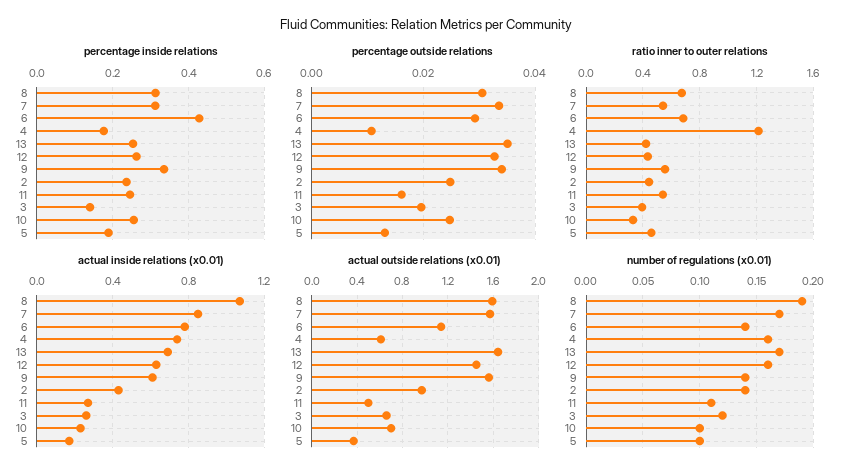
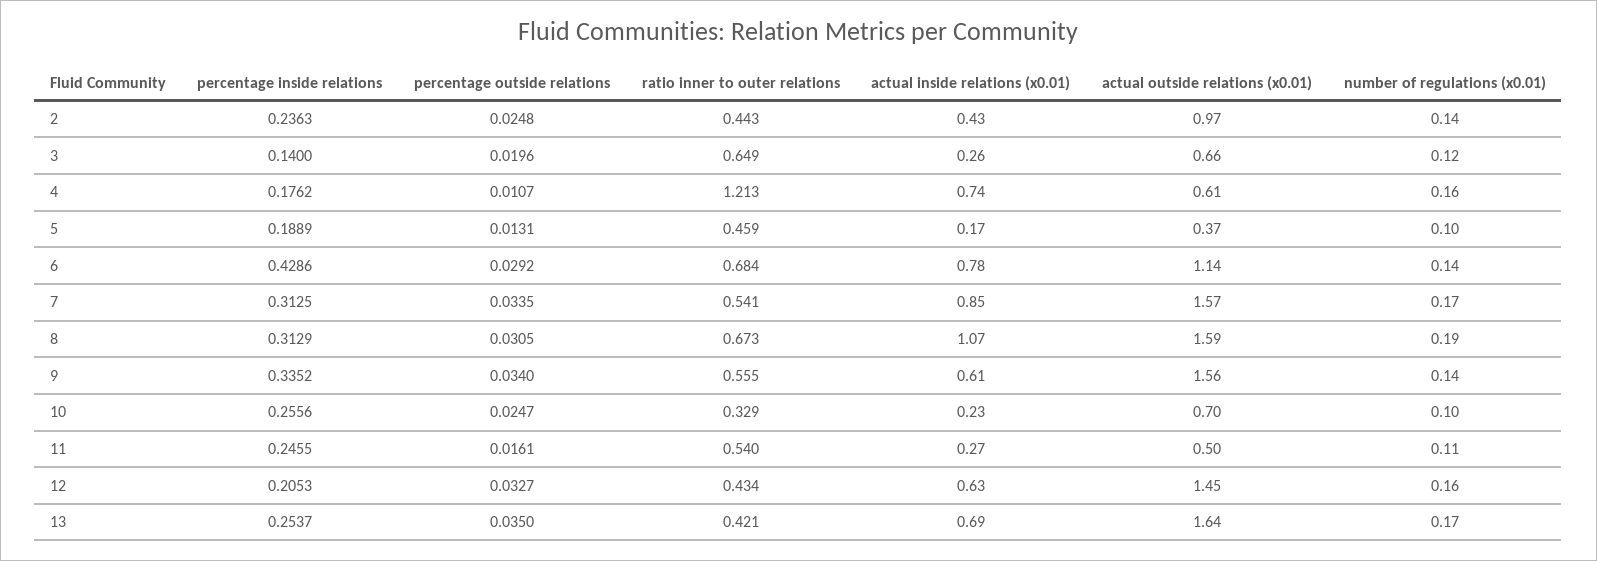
  {
    "percentage inside relations": {
      "8": 0.3129,
      "7": 0.3125,
      "6": 0.4286,
      "4": 0.1762,
      "13": 0.2537,
-     "12": 0.26,
+     "12": 0.2053,
      "9": 0.3352,
      "2": 0.2363,
      "11": 0.2455,
      "3": 0.14,
      "10": 0.2556,
      "5": 0.1889
    },
    "percentage outside relations": {
      "8": 0.0305,
      "7": 0.0335,
      "6": 0.0292,
      "4": 0.0107,
      "13": 0.035,
      "12": 0.0327,
      "9": 0.034,
      "2": 0.0248,
      "11": 0.0161,
      "3": 0.0196,
      "10": 0.0247,
      "5": 0.0131
    },
    "ratio inner to outer relations": {
      "8": 0.673,
      "7": 0.541,
      "6": 0.684,
      "4": 1.213,
      "13": 0.421,
      "12": 0.434,
      "9": 0.555,
      "2": 0.443,
      "11": 0.54,
-     "3": 0.4,
+     "3": 0.649,
      "10": 0.329,
      "5": 0.459
    },
    "actual inside relations (x0.01)": {
      "8": 1.07,
      "7": 0.85,
      "6": 0.78,
      "4": 0.74,
      "13": 0.69,
      "12": 0.63,
      "9": 0.61,
      "2": 0.43,
      "11": 0.27,
      "3": 0.26,
      "10": 0.23,
      "5": 0.17
    },
    "actual outside relations (x0.01)": {
      "8": 1.59,
      "7": 1.57,
      "6": 1.14,
      "4": 0.61,
      "13": 1.64,
      "12": 1.45,
      "9": 1.56,
      "2": 0.97,
      "11": 0.5,
      "3": 0.66,
      "10": 0.7,
      "5": 0.37
    },
    "number of regulations (x0.01)": {
      "8": 0.19,
      "7": 0.17,
      "6": 0.14,
      "4": 0.16,
      "13": 0.17,
      "12": 0.16,
      "9": 0.14,
      "2": 0.14,
      "11": 0.11,
      "3": 0.12,
      "10": 0.1,
      "5": 0.1
    }
  }

